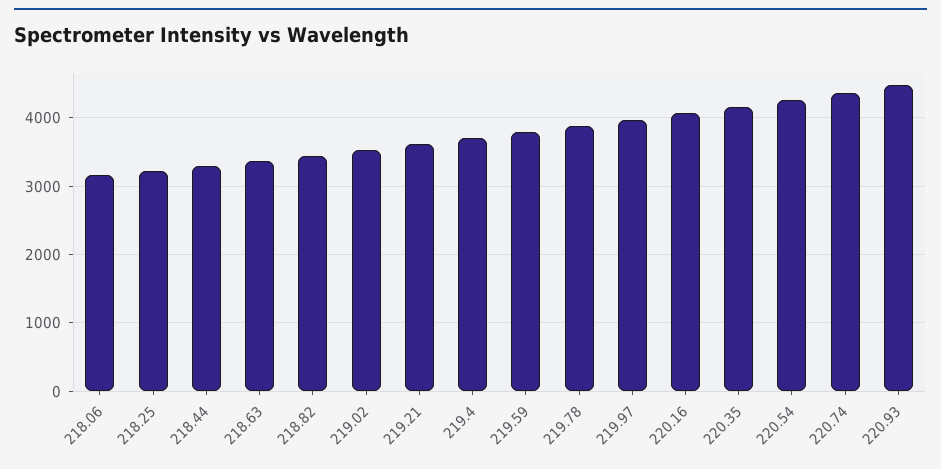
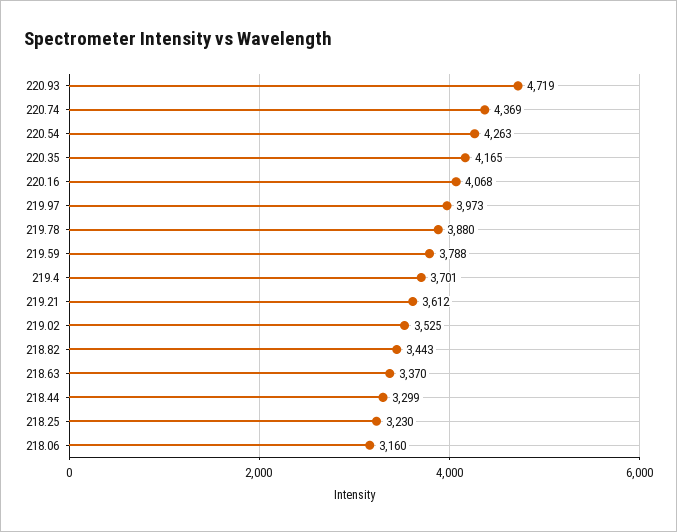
  {
    "218.06": 3160,
    "218.25": 3230,
    "218.44": 3299,
    "218.63": 3370,
    "218.82": 3443,
    "219.02": 3525,
    "219.21": 3612,
    "219.4": 3701,
    "219.59": 3788,
    "219.78": 3880,
    "219.97": 3973,
    "220.16": 4068,
    "220.35": 4165,
    "220.54": 4263,
    "220.74": 4369,
-   "220.93": 4500
+   "220.93": 4719
  }

